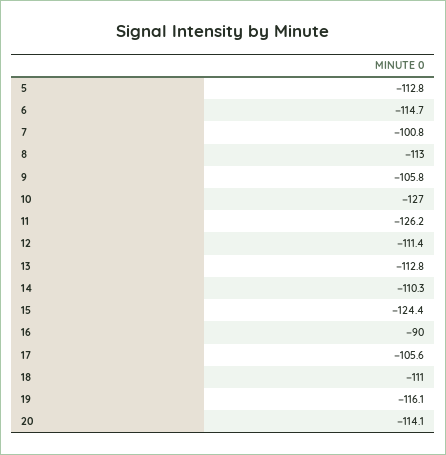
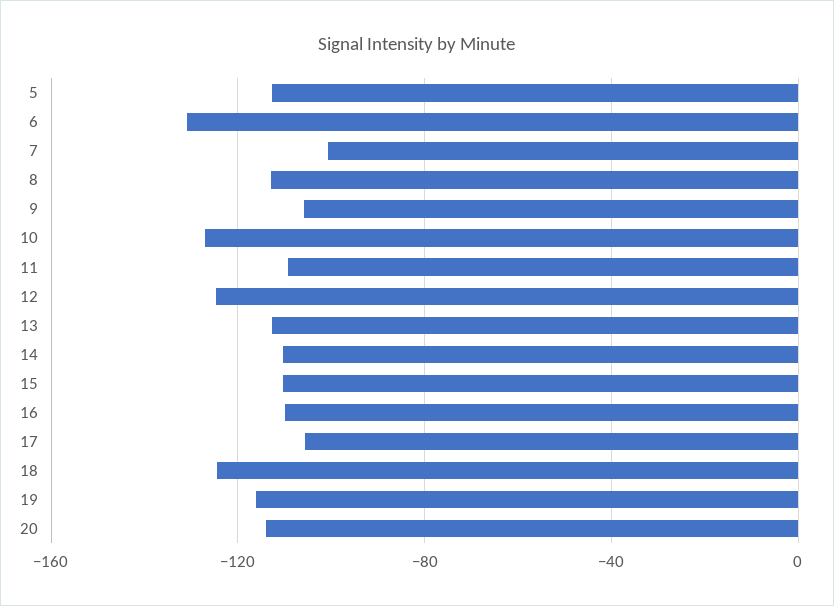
  {
    "5": -112.8,
-   "6": -114.7,
+   "6": -130,
    "7": -100.8,
    "8": -113,
    "9": -105.8,
    "10": -127,
-   "11": -126.2,
+   "11": -110,
-   "12": -111.4,
+   "12": -125,
    "13": -112.8,
    "14": -110.3,
-   "15": -124.4,
+   "15": -110,
-   "16": -90,
+   "16": -110,
    "17": -105.6,
-   "18": -111,
+   "18": -125,
    "19": -116.1,
    "20": -114.1
  }

